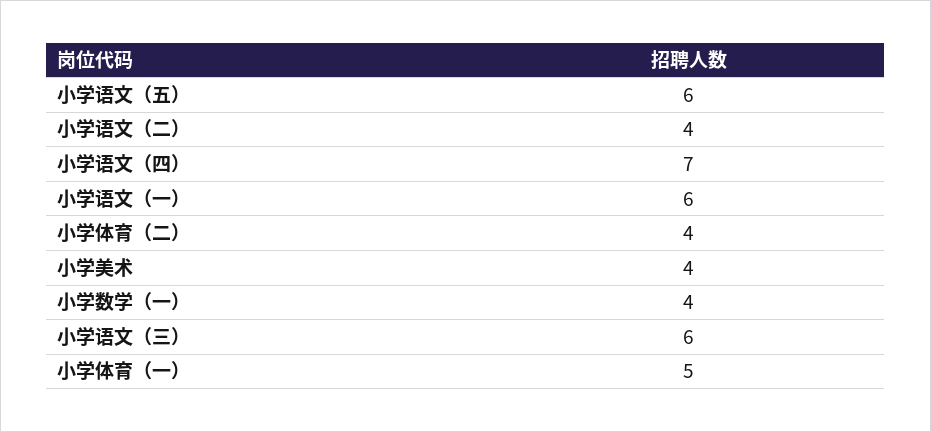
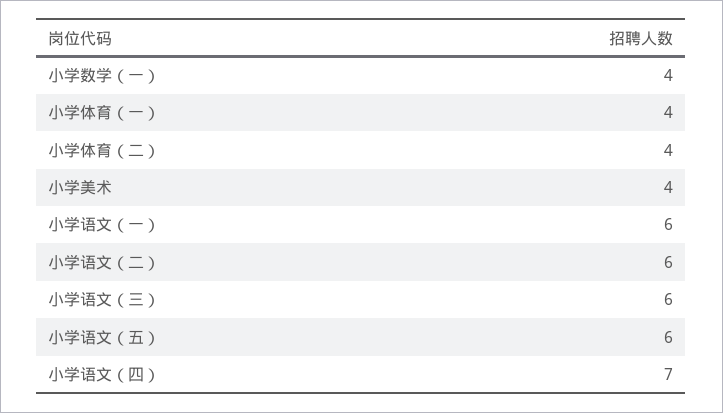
  {
    "小学语文（五）": 6,
-   "小学语文（二）": 4,
+   "小学语文（二）": 6,
    "小学语文（四）": 7,
    "小学语文（一）": 6,
    "小学体育（二）": 4,
    "小学美术": 4,
    "小学数学（一）": 4,
    "小学语文（三）": 6,
-   "小学体育（一）": 5
+   "小学体育（一）": 4
  }

